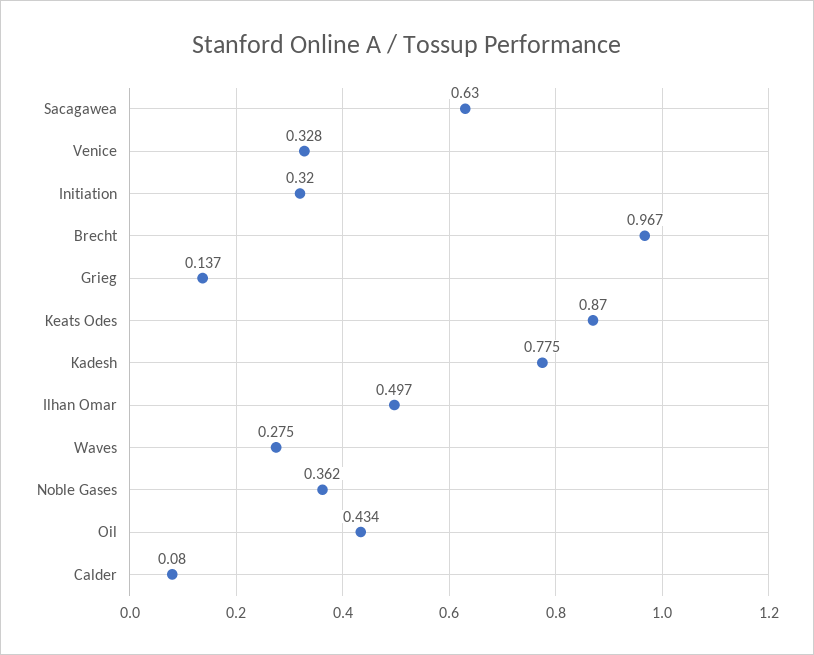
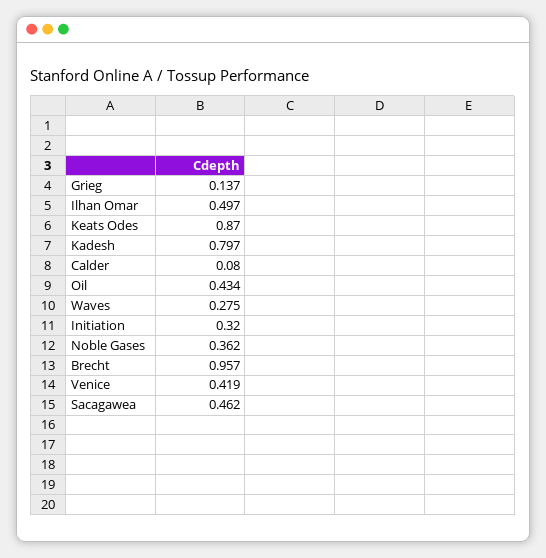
  {
-   "Sacagawea": 0.63,
+   "Sacagawea": 0.462,
-   "Venice": 0.328,
+   "Venice": 0.419,
    "Initiation": 0.32,
-   "Brecht": 0.967,
+   "Brecht": 0.957,
    "Grieg": 0.137,
    "Keats Odes": 0.87,
-   "Kadesh": 0.775,
+   "Kadesh": 0.797,
    "Ilhan Omar": 0.497,
    "Waves": 0.275,
    "Noble Gases": 0.362,
    "Oil": 0.434,
    "Calder": 0.08
  }

